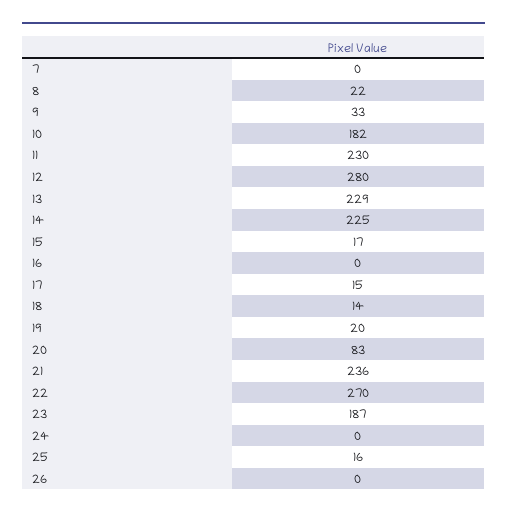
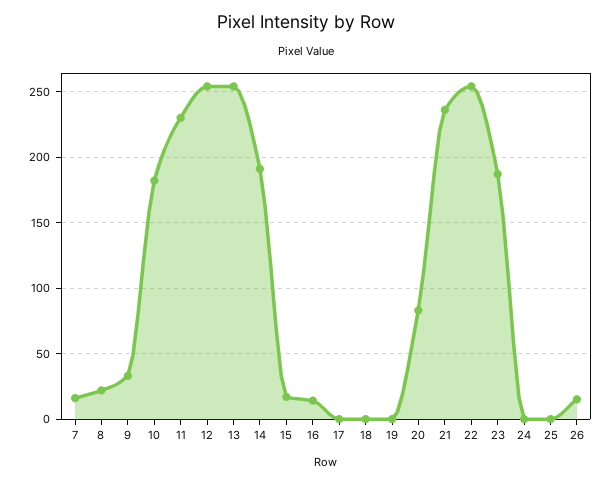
  {
-   "7": 0,
+   "7": 15,
    "8": 22,
    "9": 33,
    "10": 182,
    "11": 230,
-   "12": 280,
+   "12": 255,
-   "13": 229,
+   "13": 255,
-   "14": 225,
+   "14": 190,
    "15": 17,
-   "16": 0,
+   "16": 15,
-   "17": 15,
+   "17": 0,
-   "18": 14,
+   "18": 0,
-   "19": 20,
+   "19": 0,
    "20": 83,
    "21": 236,
-   "22": 270,
+   "22": 255,
    "23": 187,
    "24": 0,
-   "25": 16,
+   "25": 0,
-   "26": 0
+   "26": 15
  }

